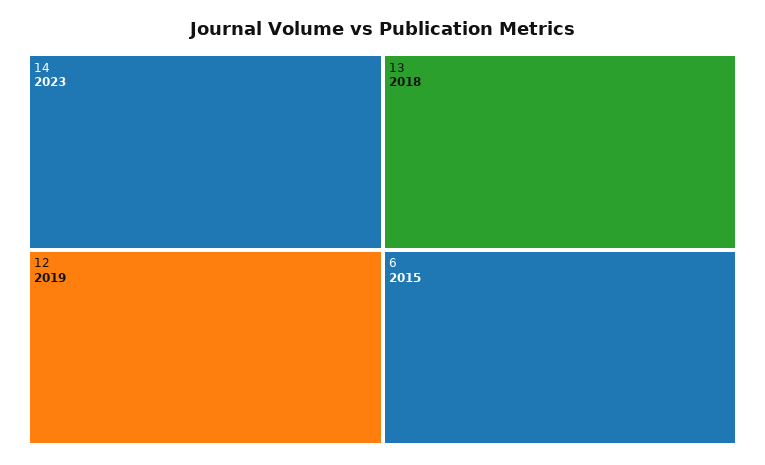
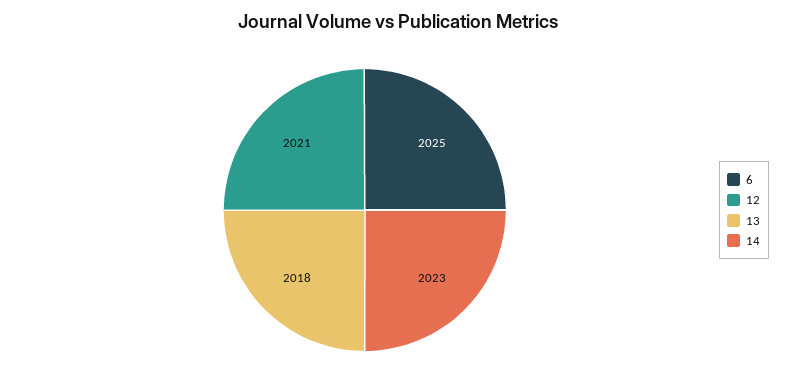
  {
    "14": 2023,
-   "12": 2019,
+   "12": 2021,
    "13": 2018,
-   "6": 2015
+   "6": 2025
  }

